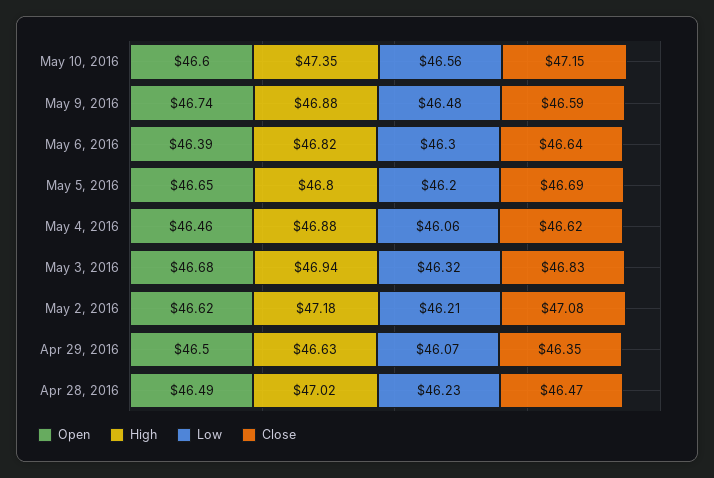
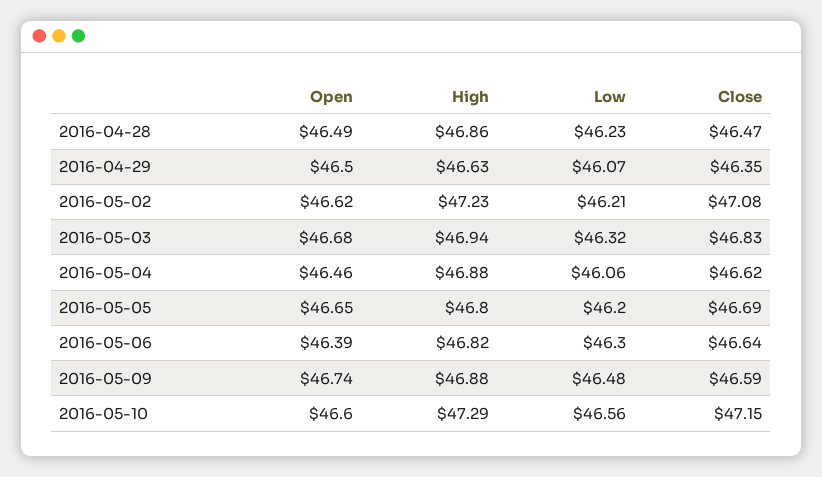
  {
    "Open": {
      "May 10, 2016": 46.6,
      "May 9, 2016": 46.74,
      "May 6, 2016": 46.39,
      "May 5, 2016": 46.65,
      "May 4, 2016": 46.46,
      "May 3, 2016": 46.68,
      "May 2, 2016": 46.62,
      "Apr 29, 2016": 46.5,
      "Apr 28, 2016": 46.49
    },
    "High": {
-     "May 10, 2016": 47.35,
+     "May 10, 2016": 47.29,
      "May 9, 2016": 46.88,
      "May 6, 2016": 46.82,
      "May 5, 2016": 46.8,
      "May 4, 2016": 46.88,
      "May 3, 2016": 46.94,
-     "May 2, 2016": 47.18,
+     "May 2, 2016": 47.23,
      "Apr 29, 2016": 46.63,
-     "Apr 28, 2016": 47.02
+     "Apr 28, 2016": 46.86
    },
    "Low": {
      "May 10, 2016": 46.56,
      "May 9, 2016": 46.48,
      "May 6, 2016": 46.3,
      "May 5, 2016": 46.2,
      "May 4, 2016": 46.06,
      "May 3, 2016": 46.32,
      "May 2, 2016": 46.21,
      "Apr 29, 2016": 46.07,
      "Apr 28, 2016": 46.23
    },
    "Close": {
      "May 10, 2016": 47.15,
      "May 9, 2016": 46.59,
      "May 6, 2016": 46.64,
      "May 5, 2016": 46.69,
      "May 4, 2016": 46.62,
      "May 3, 2016": 46.83,
      "May 2, 2016": 47.08,
      "Apr 29, 2016": 46.35,
      "Apr 28, 2016": 46.47
    }
  }

